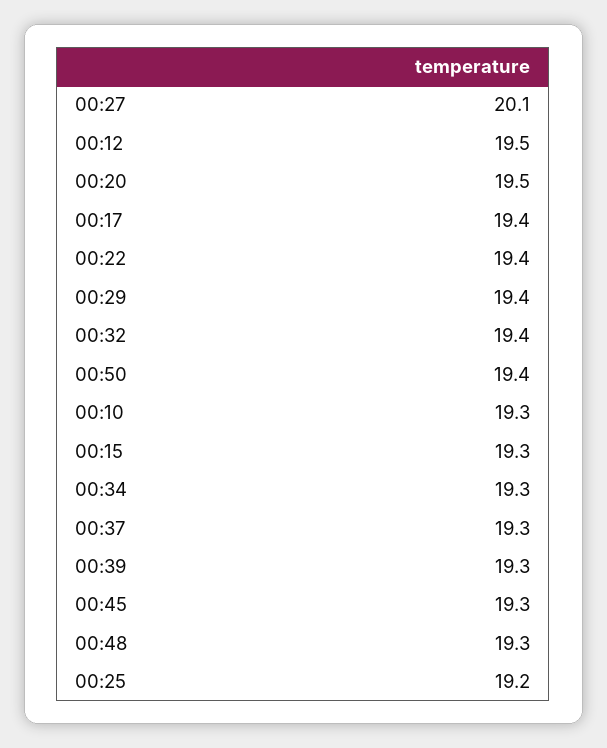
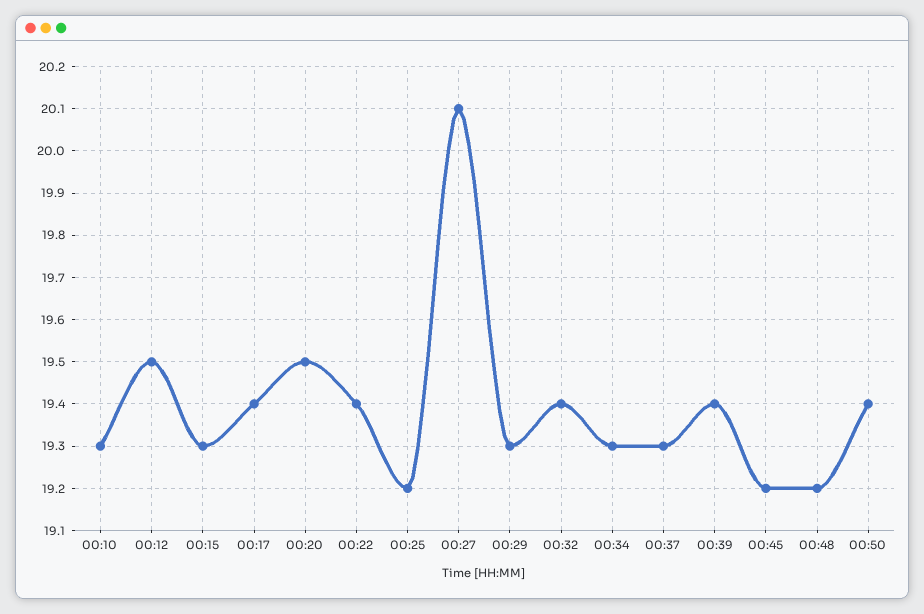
  {
    "00:27": 20.1,
    "00:12": 19.5,
    "00:20": 19.5,
    "00:17": 19.4,
    "00:22": 19.4,
-   "00:29": 19.4,
+   "00:29": 19.3,
    "00:32": 19.4,
    "00:50": 19.4,
    "00:10": 19.3,
    "00:15": 19.3,
    "00:34": 19.3,
    "00:37": 19.3,
-   "00:39": 19.3,
+   "00:39": 19.4,
-   "00:45": 19.3,
+   "00:45": 19.2,
-   "00:48": 19.3,
+   "00:48": 19.2,
    "00:25": 19.2
  }

